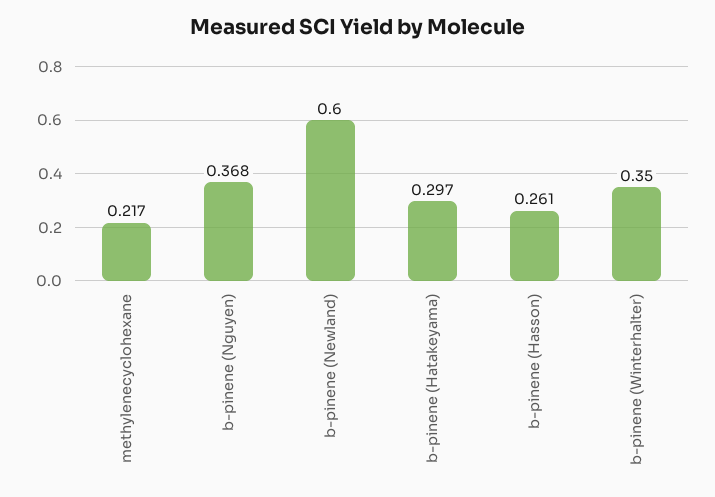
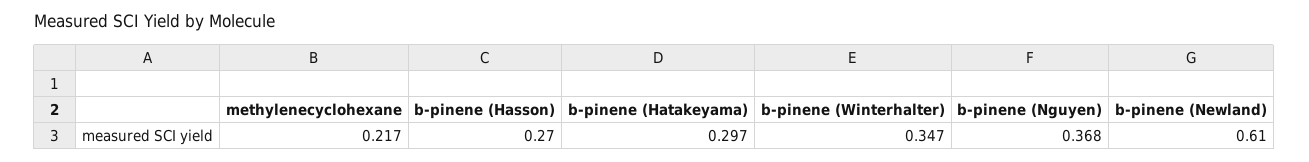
  {
    "methylenecyclohexane": 0.217,
    "b-pinene (Nguyen)": 0.368,
-   "b-pinene (Newland)": 0.6,
+   "b-pinene (Newland)": 0.61,
    "b-pinene (Hatakeyama)": 0.297,
-   "b-pinene (Hasson)": 0.261,
+   "b-pinene (Hasson)": 0.27,
-   "b-pinene (Winterhalter)": 0.35
+   "b-pinene (Winterhalter)": 0.347
  }

